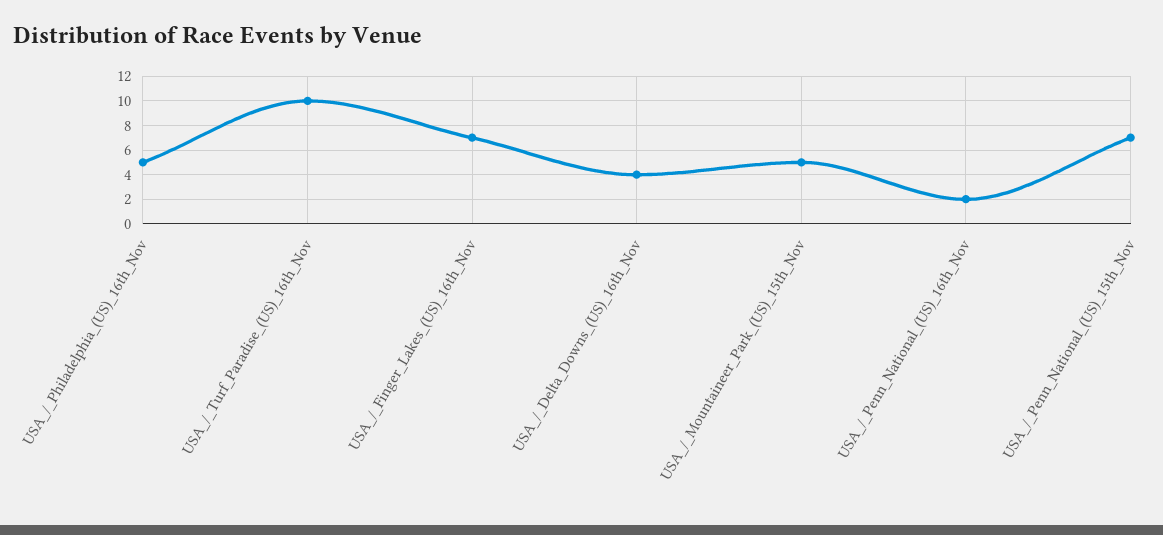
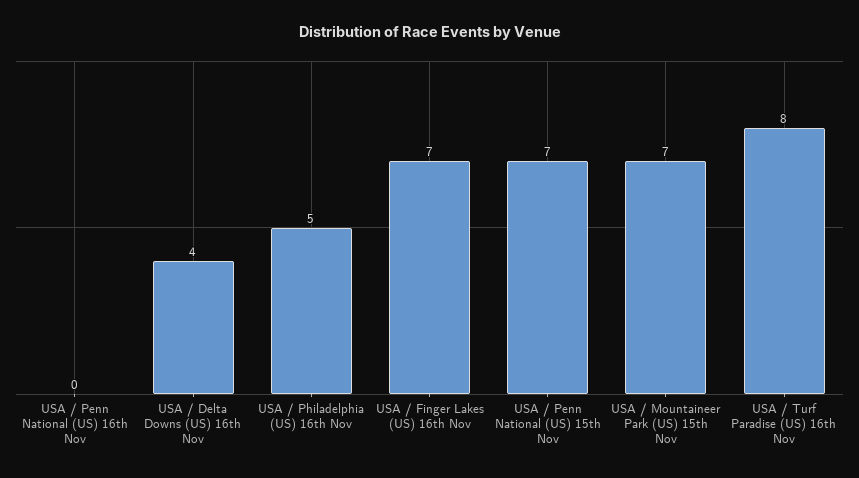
  {
    "USA_/_Philadelphia_(US)_16th_Nov": 5,
-   "USA_/_Turf_Paradise_(US)_16th_Nov": 10,
+   "USA_/_Turf_Paradise_(US)_16th_Nov": 8,
    "USA_/_Finger_Lakes_(US)_16th_Nov": 7,
    "USA_/_Delta_Downs_(US)_16th_Nov": 4,
-   "USA_/_Mountaineer_Park_(US)_15th_Nov": 5,
+   "USA_/_Mountaineer_Park_(US)_15th_Nov": 7,
-   "USA_/_Penn_National_(US)_16th_Nov": 2,
+   "USA_/_Penn_National_(US)_16th_Nov": 0,
    "USA_/_Penn_National_(US)_15th_Nov": 7
  }

